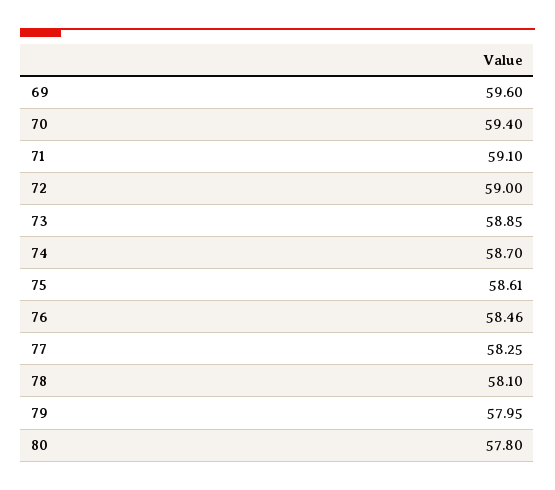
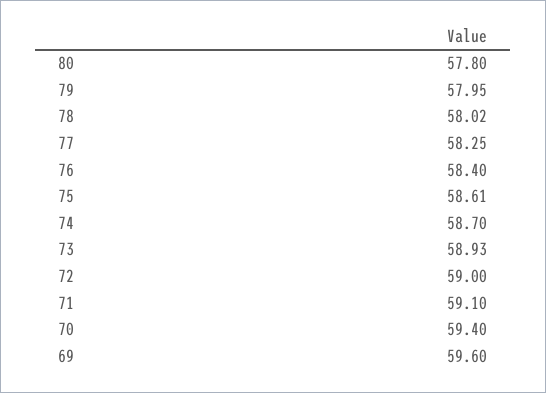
  {
    "69": 59.6,
    "70": 59.4,
    "71": 59.1,
    "72": 59,
-   "73": 58.85,
+   "73": 58.93,
    "74": 58.7,
    "75": 58.61,
-   "76": 58.46,
+   "76": 58.4,
    "77": 58.25,
-   "78": 58.1,
+   "78": 58.02,
    "79": 57.95,
    "80": 57.8
  }

